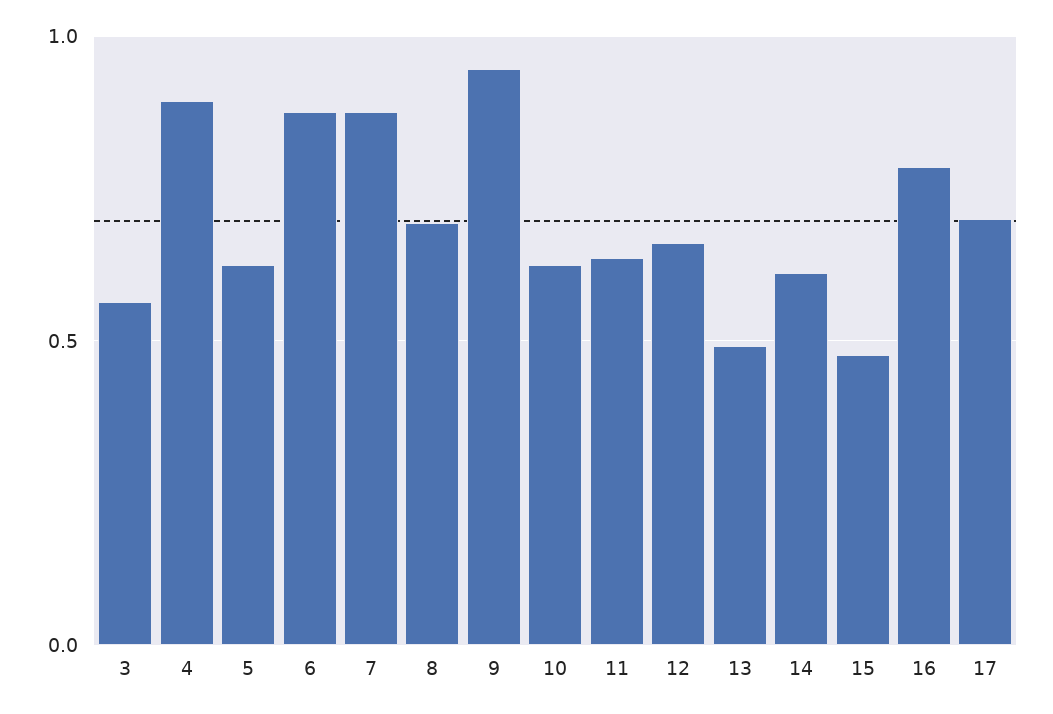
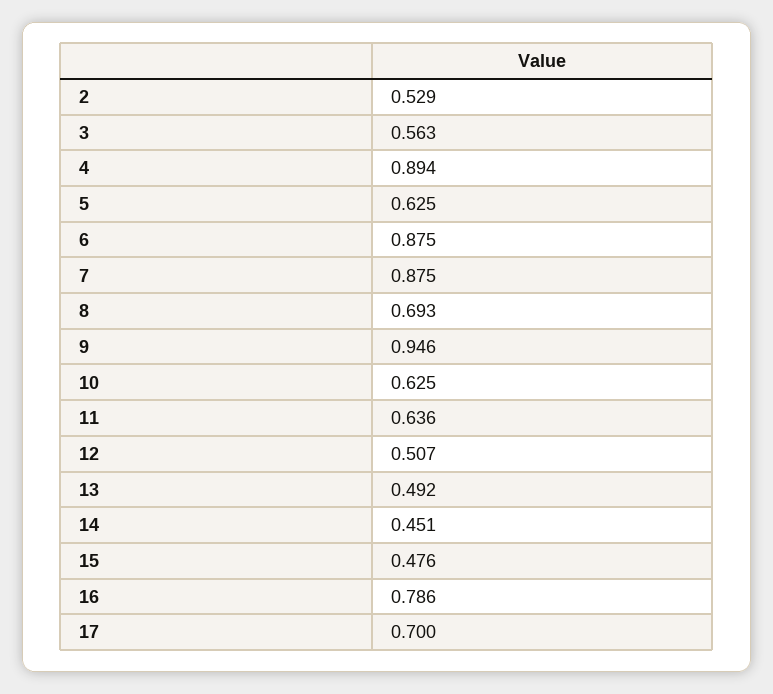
  {
    "3": 0.563,
    "4": 0.894,
    "5": 0.625,
    "6": 0.875,
    "7": 0.875,
    "8": 0.693,
    "9": 0.946,
    "10": 0.625,
    "11": 0.636,
-   "12": 0.65,
+   "12": 0.507,
    "13": 0.492,
-   "14": 0.6,
+   "14": 0.451,
    "15": 0.476,
    "16": 0.786,
-   "17": 0.7
+   "17": 0.7,
+   "2": 0.529
  }

